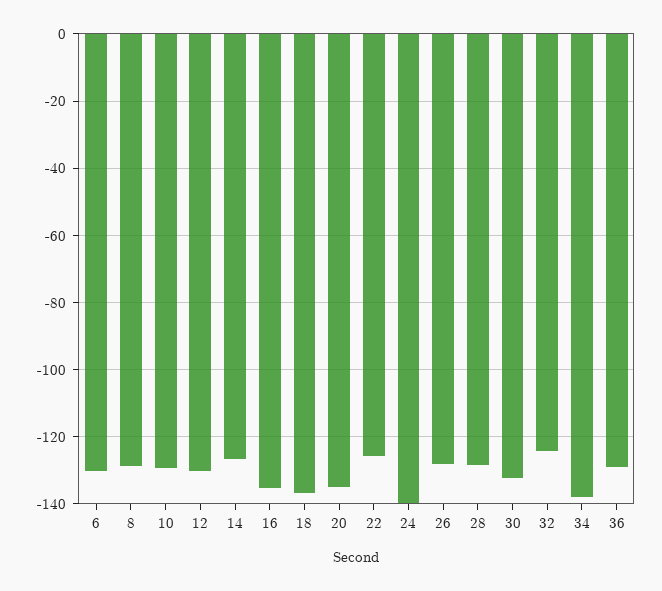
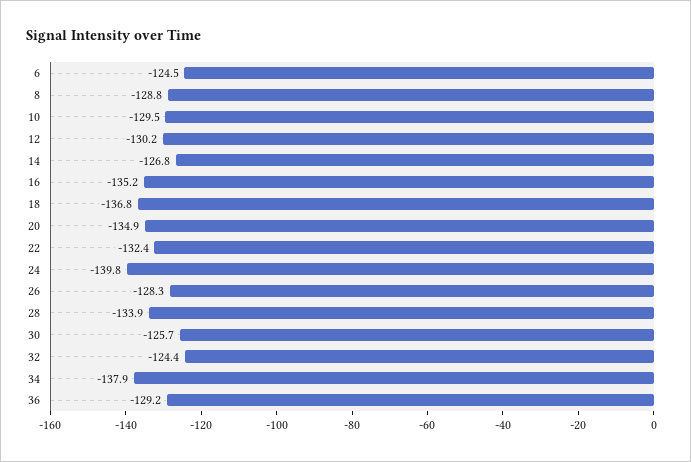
  {
-   "6": -130,
+   "6": -124.5,
    "8": -128.8,
    "10": -129.5,
    "12": -130.2,
    "14": -126.8,
    "16": -135.2,
    "18": -136.8,
    "20": -134.9,
-   "22": -126,
+   "22": -132.4,
    "24": -139.8,
    "26": -128.3,
-   "28": -128,
+   "28": -133.9,
-   "30": -132,
+   "30": -125.7,
    "32": -124.4,
    "34": -137.9,
    "36": -129.2
  }

